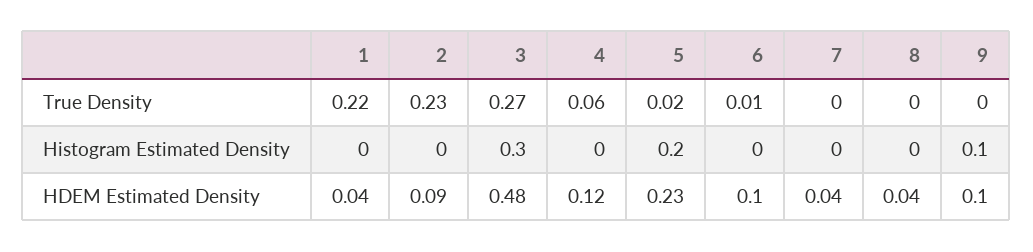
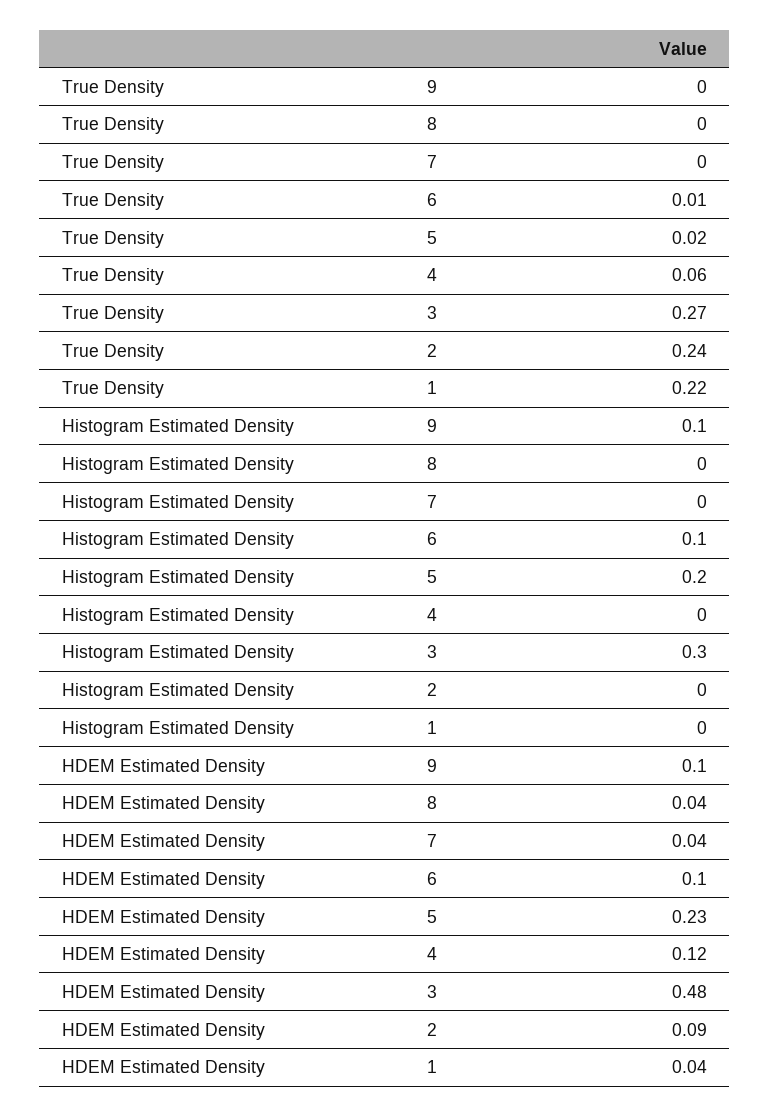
  {
    "1": {
      "True Density": 0.22,
      "Histogram Estimated Density": 0,
      "HDEM Estimated Density": 0.04
    },
    "2": {
-     "True Density": 0.23,
+     "True Density": 0.24,
      "Histogram Estimated Density": 0,
      "HDEM Estimated Density": 0.09
    },
    "3": {
      "True Density": 0.27,
      "Histogram Estimated Density": 0.3,
      "HDEM Estimated Density": 0.48
    },
    "4": {
      "True Density": 0.06,
      "Histogram Estimated Density": 0,
      "HDEM Estimated Density": 0.12
    },
    "5": {
      "True Density": 0.02,
      "Histogram Estimated Density": 0.2,
      "HDEM Estimated Density": 0.23
    },
    "6": {
      "True Density": 0.01,
-     "Histogram Estimated Density": 0,
+     "Histogram Estimated Density": 0.1,
      "HDEM Estimated Density": 0.1
    },
    "7": {
      "True Density": 0,
      "Histogram Estimated Density": 0,
      "HDEM Estimated Density": 0.04
    },
    "8": {
      "True Density": 0,
      "Histogram Estimated Density": 0,
      "HDEM Estimated Density": 0.04
    },
    "9": {
      "True Density": 0,
      "Histogram Estimated Density": 0.1,
      "HDEM Estimated Density": 0.1
    }
  }

